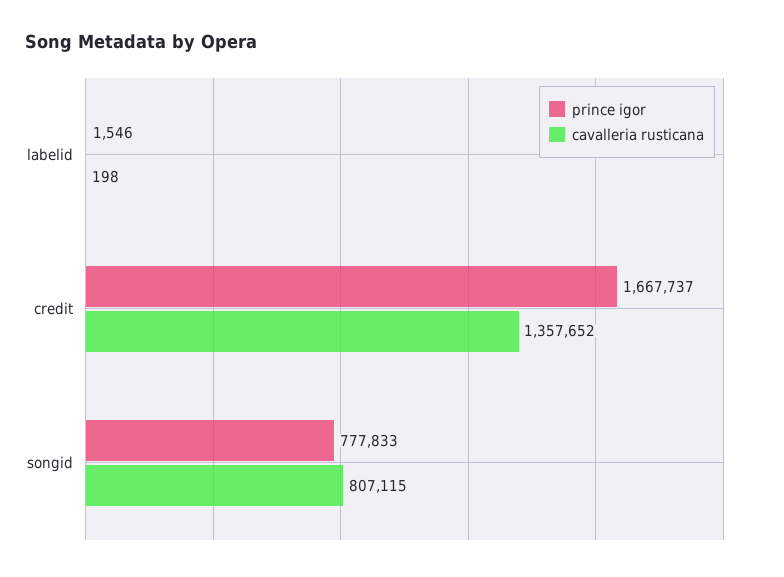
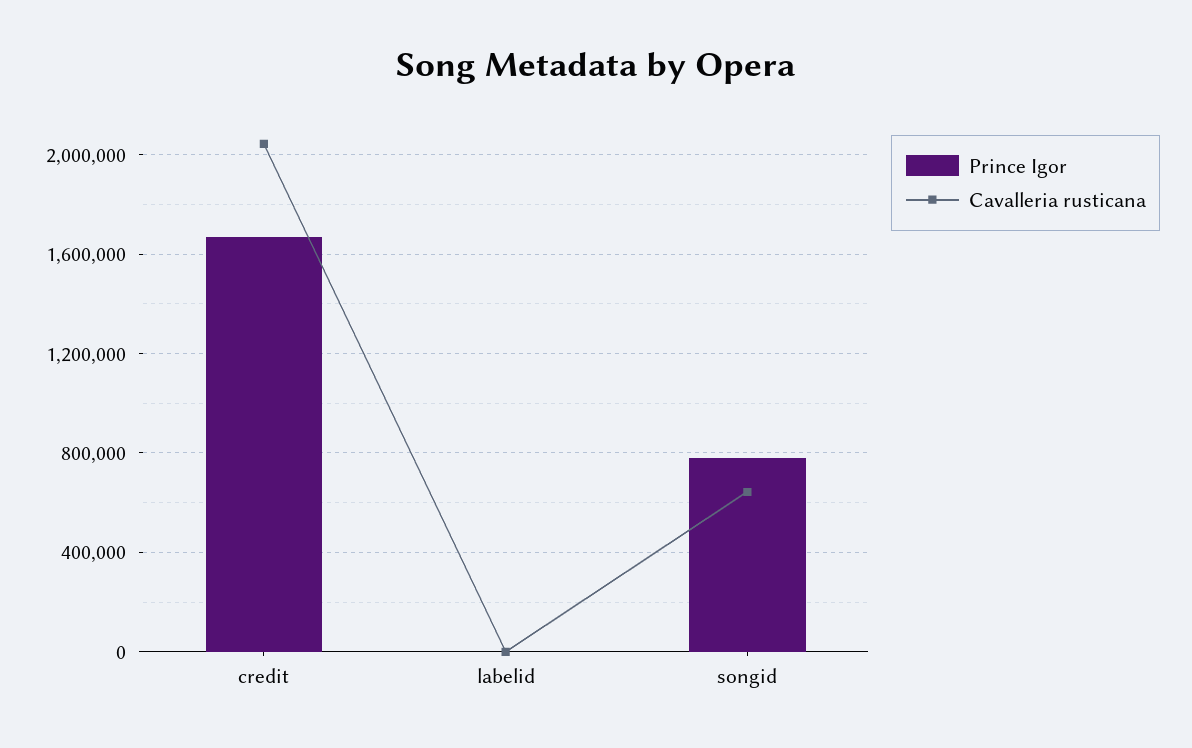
  {
    "prince igor": {
      "labelid": 1546,
      "credit": 1667737,
      "songid": 777833
    },
    "cavalleria rusticana": {
      "labelid": 198,
-     "credit": 1357652,
+     "credit": 2050000,
-     "songid": 807115
+     "songid": 650000
    }
  }

